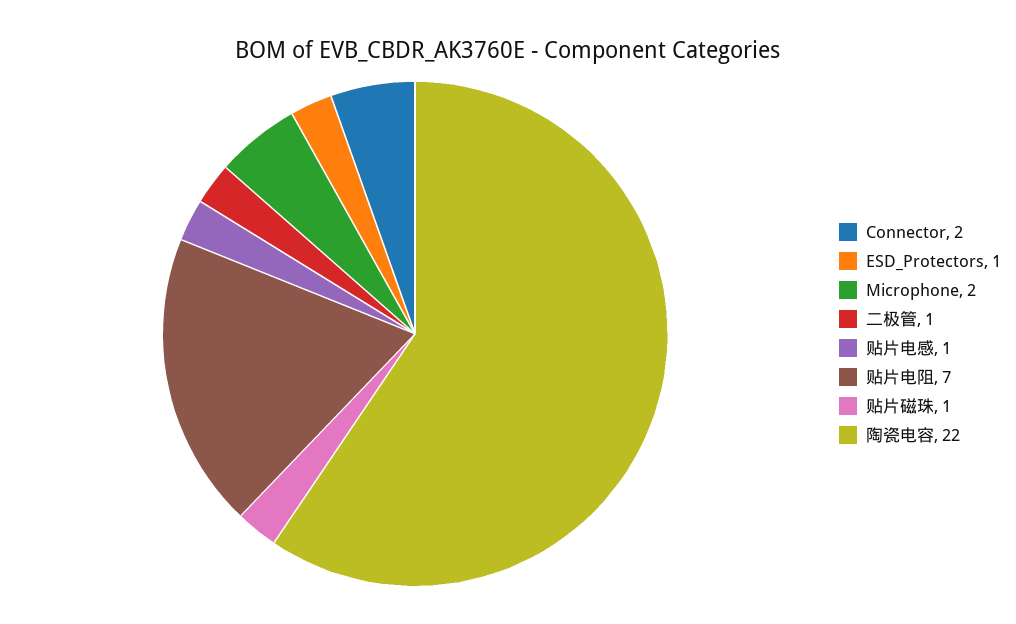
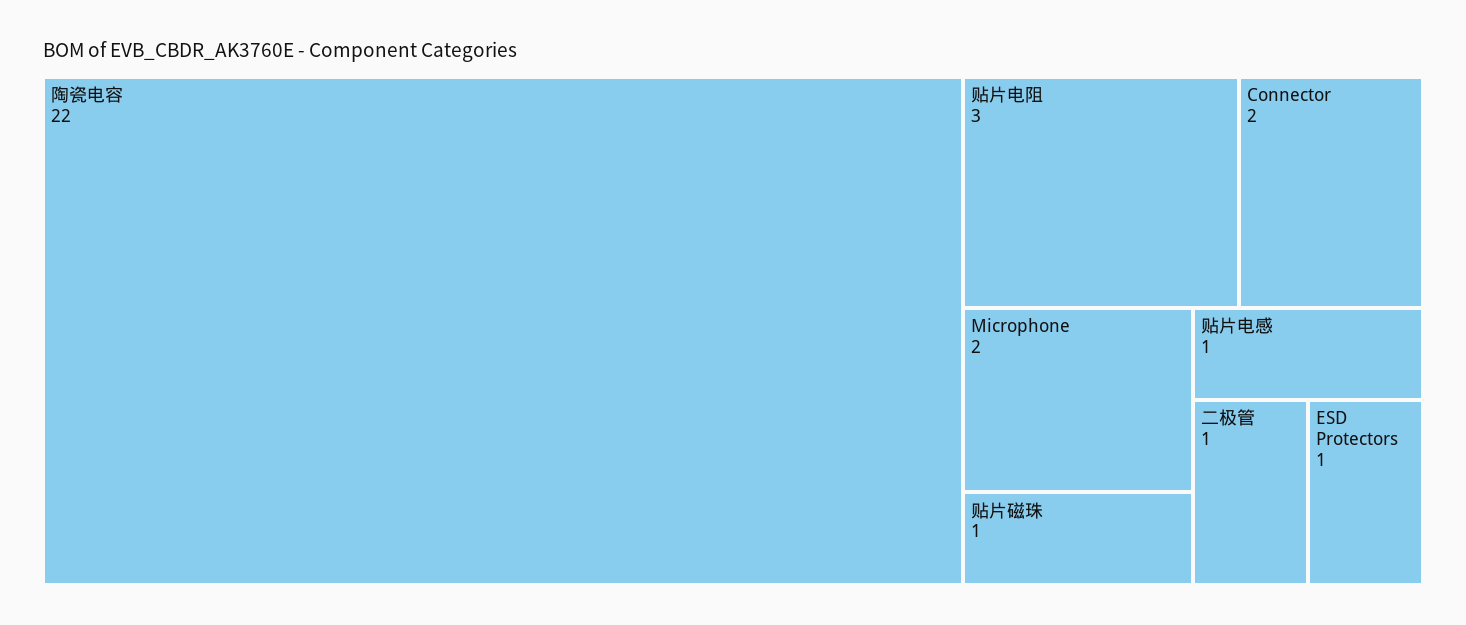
  {
    "Connector": 2,
    "ESD_Protectors": 1,
    "Microphone": 2,
    "二极管": 1,
    "贴片电感": 1,
-   "贴片电阻": 7,
+   "贴片电阻": 3,
    "贴片磁珠": 1,
    "陶瓷电容": 22
  }

